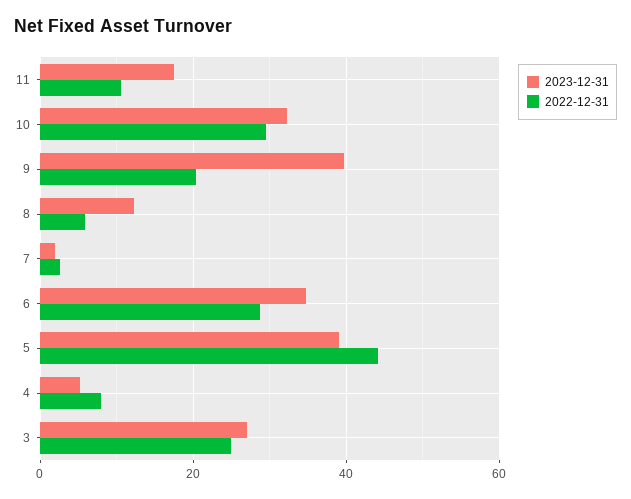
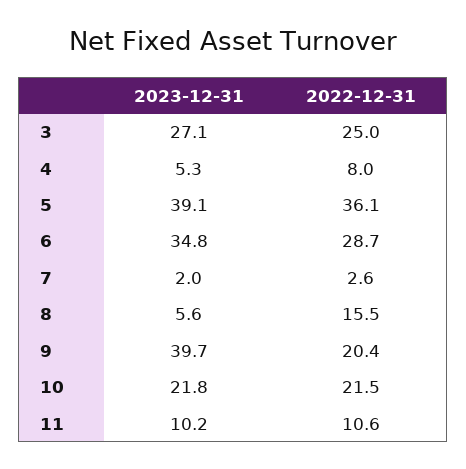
  {
    "2023-12-31": {
-     "11": 18,
+     "11": 10.2,
-     "10": 32,
+     "10": 21.8,
      "9": 39.7,
-     "8": 12,
+     "8": 5.6,
      "7": 2,
      "6": 34.8,
      "5": 39.1,
      "4": 5.3,
      "3": 27.1
    },
    "2022-12-31": {
      "11": 10.6,
-     "10": 30,
+     "10": 21.5,
      "9": 20.4,
-     "8": 6,
+     "8": 15.5,
      "7": 2.6,
      "6": 28.7,
-     "5": 44,
+     "5": 36.1,
      "4": 8,
      "3": 25
    }
  }

